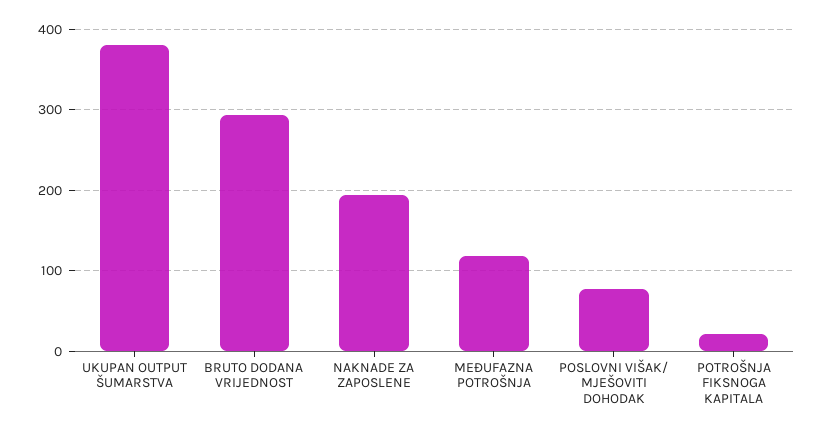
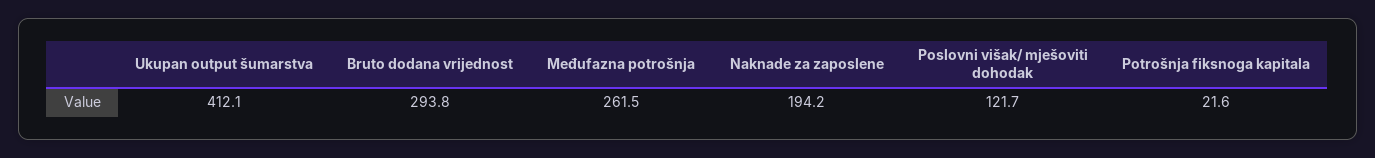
  {
-   "UKUPAN OUTPUT ŠUMARSTVA": 380,
+   "UKUPAN OUTPUT ŠUMARSTVA": 412.1,
    "BRUTO DODANA VRIJEDNOST": 293.8,
    "NAKNADE ZA ZAPOSLENE": 194.2,
-   "MEĐUFAZNA POTROŠNJA": 120,
+   "MEĐUFAZNA POTROŠNJA": 261.5,
-   "POSLOVNI VIŠAK/ MJEŠOVITI DOHODAK": 80,
+   "POSLOVNI VIŠAK/ MJEŠOVITI DOHODAK": 121.7,
    "POTROŠNJA FIKSNOGA KAPITALA": 21.6
  }

